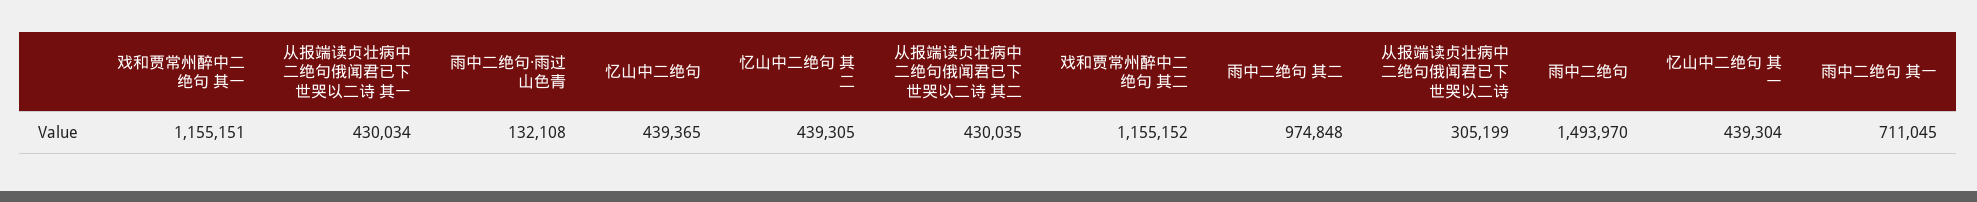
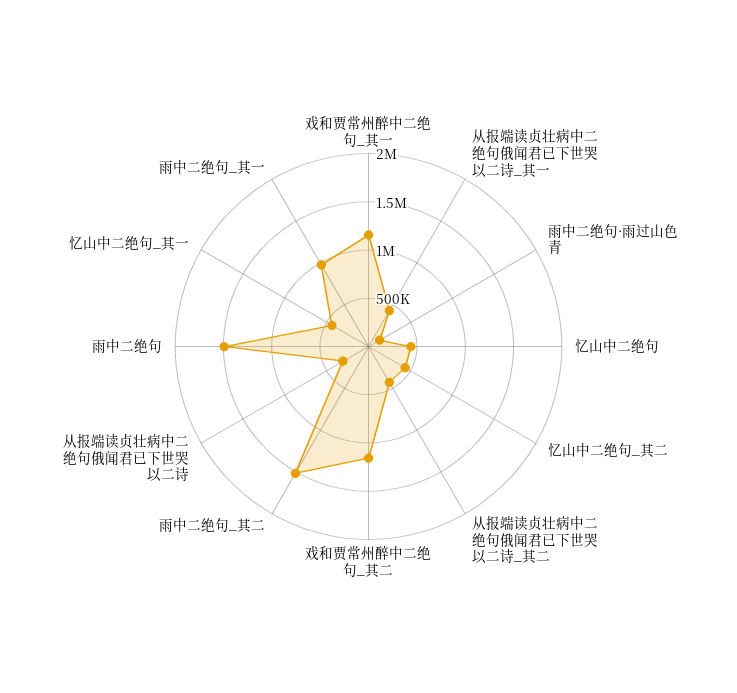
  {
    "戏和贾常州醉中二绝句 其一": 1155151,
    "从报端读贞壮病中二绝句俄闻君已下世哭以二诗 其一": 430034,
    "雨中二绝句·雨过山色青": 132108,
    "忆山中二绝句": 439365,
    "忆山中二绝句 其二": 439305,
    "从报端读贞壮病中二绝句俄闻君已下世哭以二诗 其二": 430035,
    "戏和贾常州醉中二绝句 其二": 1155152,
-   "雨中二绝句 其二": 974848,
+   "雨中二绝句 其二": 1500000,
    "从报端读贞壮病中二绝句俄闻君已下世哭以二诗": 305199,
    "雨中二绝句": 1493970,
    "忆山中二绝句 其一": 439304,
-   "雨中二绝句 其一": 711045
+   "雨中二绝句 其一": 1000000
  }

